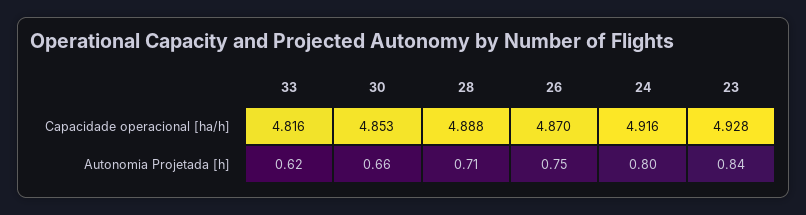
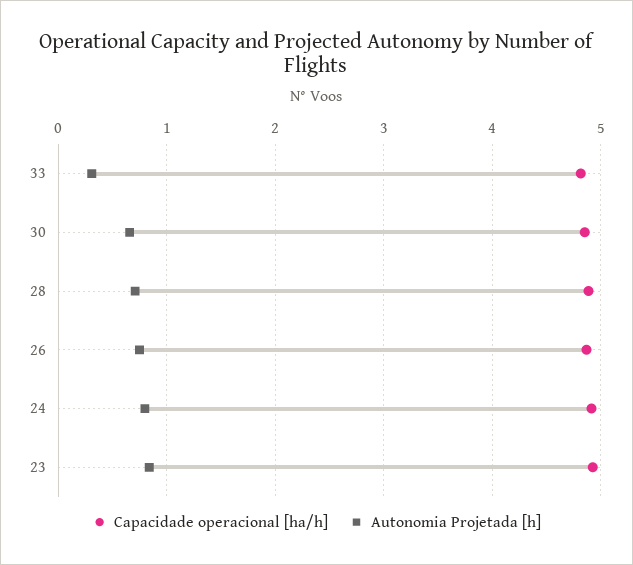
  {
    "Capacidade operacional [ha/h]": {
      "33": 4.816,
      "30": 4.853,
      "28": 4.888,
      "26": 4.87,
      "24": 4.916,
      "23": 4.928
    },
    "Autonomia Projetada [h]": {
-     "33": 0.62,
+     "33": 0.3,
      "30": 0.66,
      "28": 0.71,
      "26": 0.75,
      "24": 0.8,
      "23": 0.84
    }
  }

